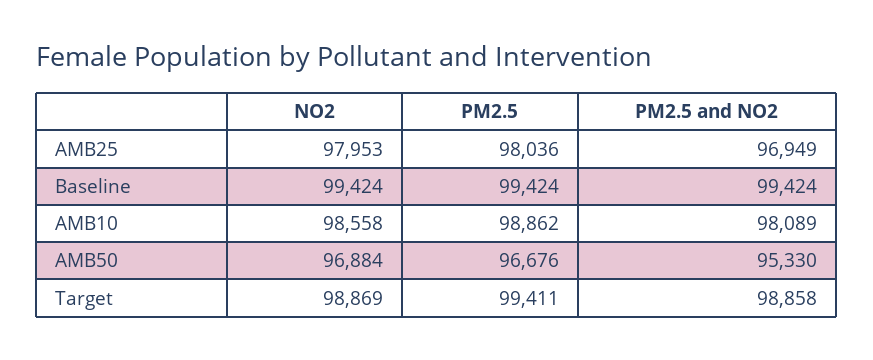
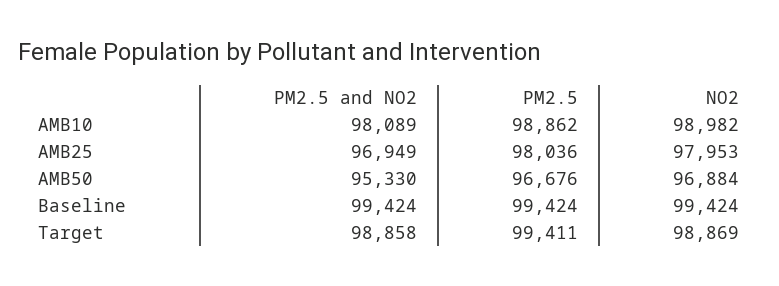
  {
    "NO2": {
      "AMB25": 97953,
      "Baseline": 99424,
-     "AMB10": 98558,
+     "AMB10": 98982,
      "AMB50": 96884,
      "Target": 98869
    },
    "PM2.5": {
      "AMB25": 98036,
      "Baseline": 99424,
      "AMB10": 98862,
      "AMB50": 96676,
      "Target": 99411
    },
    "PM2.5 and NO2": {
      "AMB25": 96949,
      "Baseline": 99424,
      "AMB10": 98089,
      "AMB50": 95330,
      "Target": 98858
    }
  }

